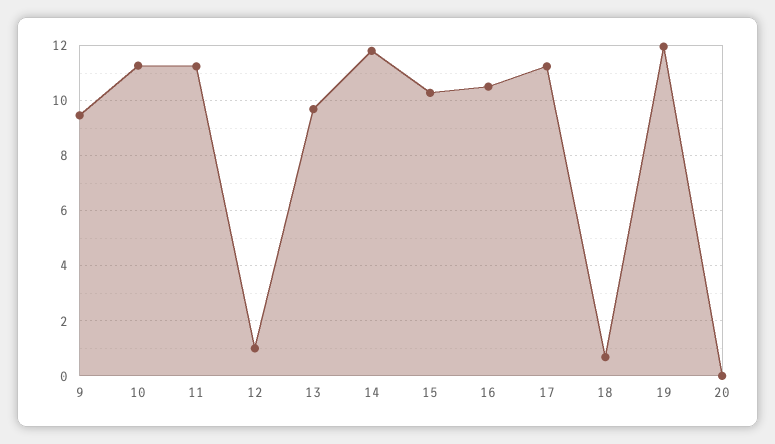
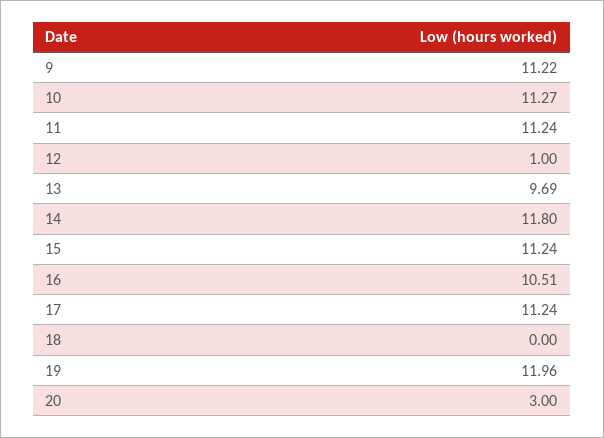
  {
-   "9": 9.5,
+   "9": 11.22,
    "10": 11.27,
    "11": 11.24,
    "12": 1,
    "13": 9.69,
    "14": 11.8,
-   "15": 10.25,
+   "15": 11.24,
    "16": 10.51,
    "17": 11.24,
-   "18": 0.75,
+   "18": 0,
    "19": 11.96,
-   "20": 0
+   "20": 3
  }

